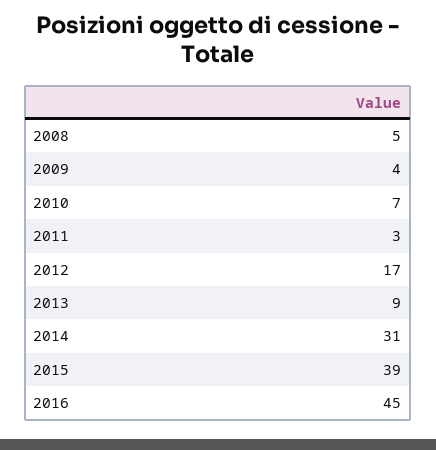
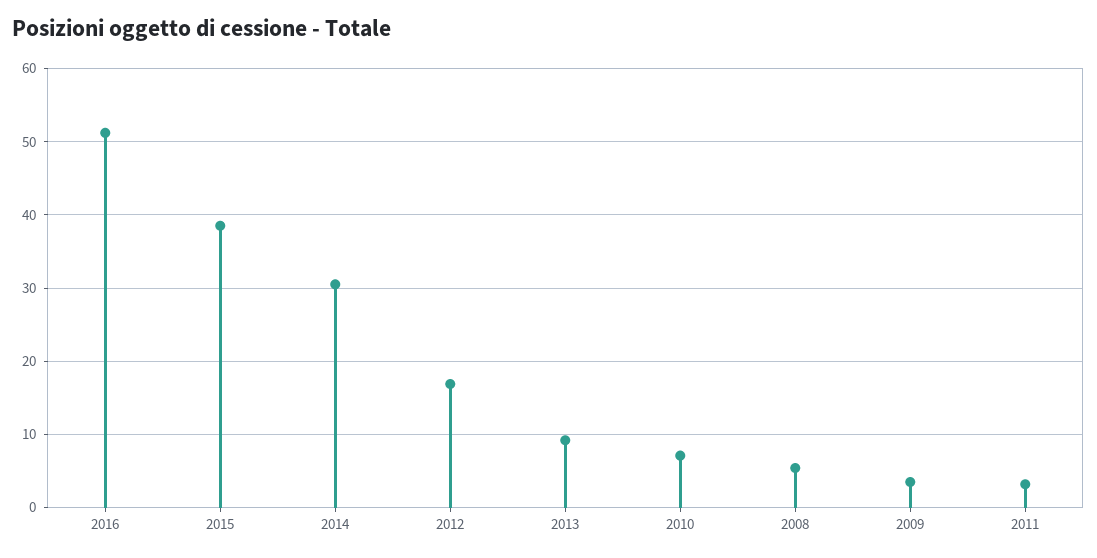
  {
    "2008": 5,
    "2009": 4,
    "2010": 7,
    "2011": 3,
    "2012": 17,
    "2013": 9,
    "2014": 31,
    "2015": 39,
-   "2016": 45
+   "2016": 51
  }

